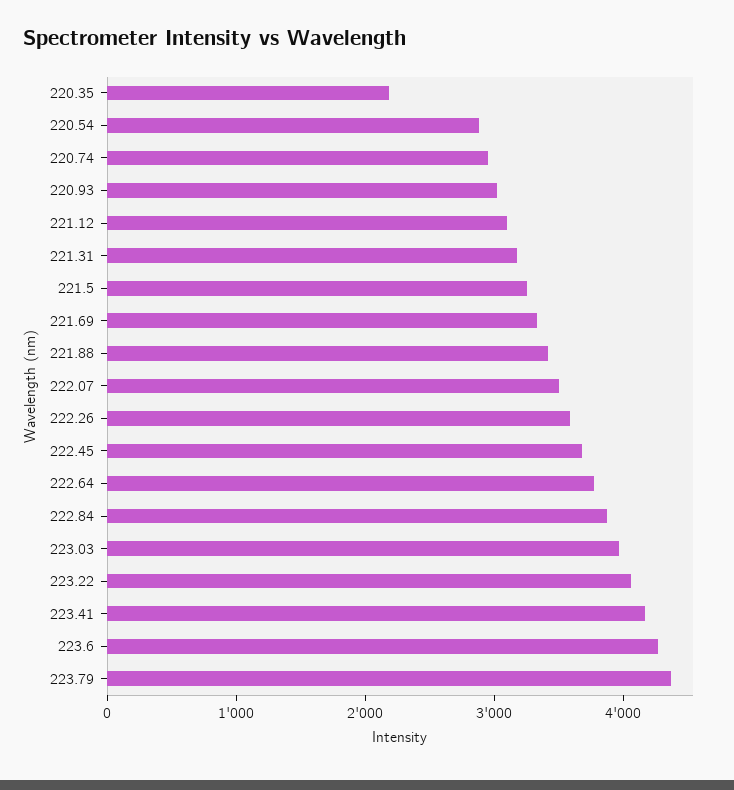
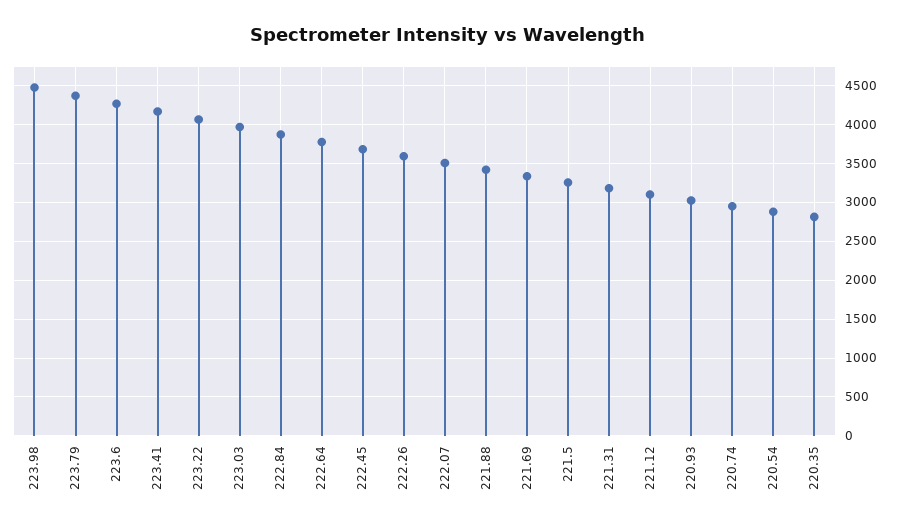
  {
-   "220.35": 2200,
+   "220.35": 2800,
    "220.54": 2900,
    "220.74": 3000,
    "220.93": 3000,
    "221.12": 3100,
    "221.31": 3200,
    "221.5": 3300,
    "221.69": 3300,
    "221.88": 3400,
    "222.07": 3500,
    "222.26": 3600,
    "222.45": 3700,
    "222.64": 3800,
    "222.84": 3900,
    "223.03": 4000,
    "223.22": 4100,
    "223.41": 4200,
    "223.6": 4300,
-   "223.79": 4400
+   "223.79": 4400,
+   "223.98": 4500
  }

